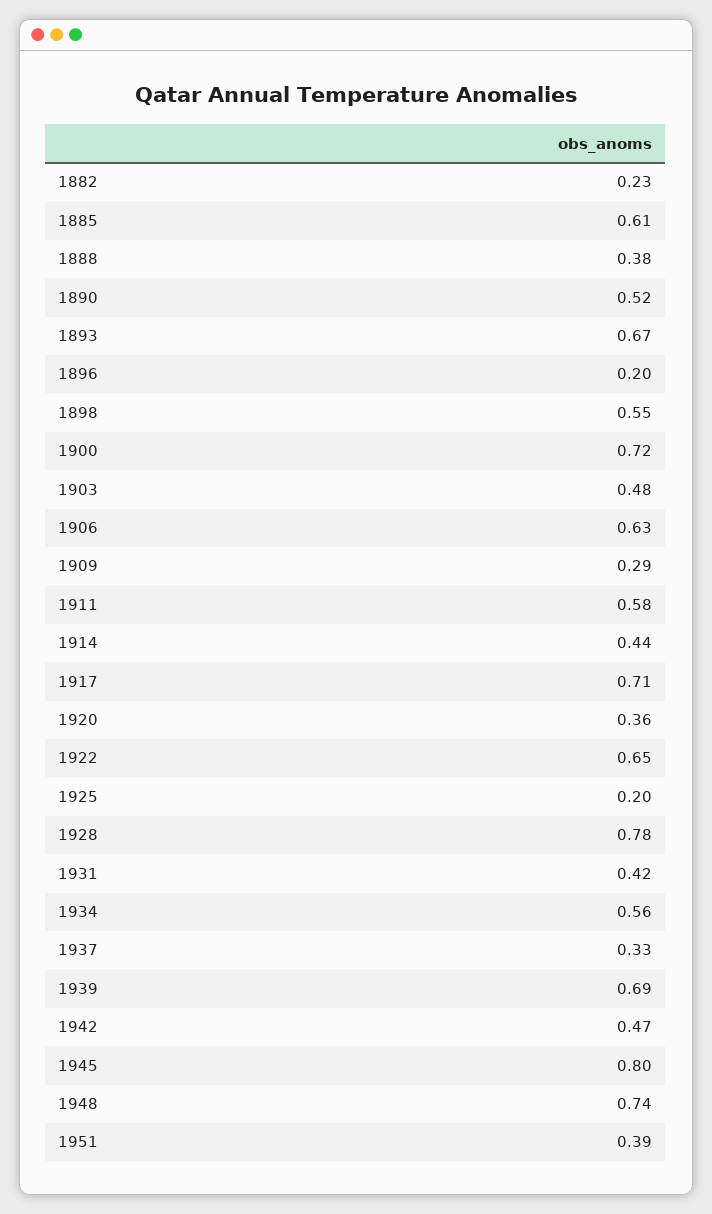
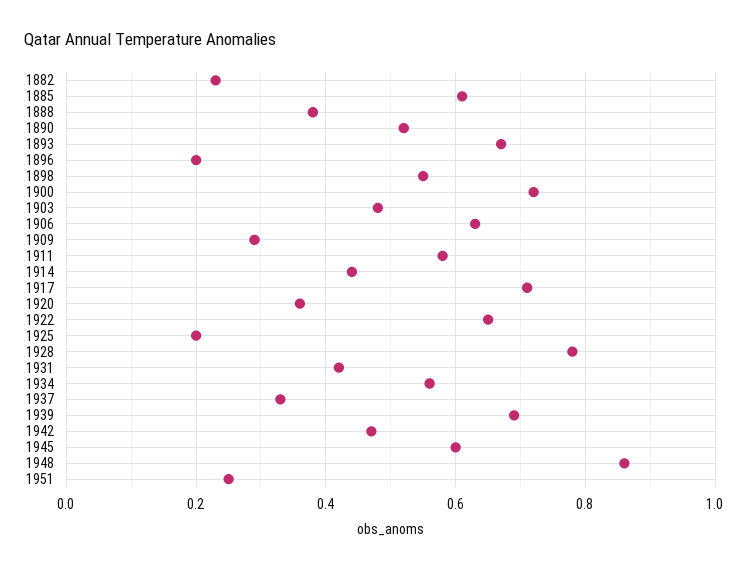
  {
    "1882": 0.23,
    "1885": 0.61,
    "1888": 0.38,
    "1890": 0.52,
    "1893": 0.67,
    "1896": 0.2,
    "1898": 0.55,
    "1900": 0.72,
    "1903": 0.48,
    "1906": 0.63,
    "1909": 0.29,
    "1911": 0.58,
    "1914": 0.44,
    "1917": 0.71,
    "1920": 0.36,
    "1922": 0.65,
    "1925": 0.2,
    "1928": 0.78,
    "1931": 0.42,
    "1934": 0.56,
    "1937": 0.33,
    "1939": 0.69,
    "1942": 0.47,
-   "1945": 0.8,
+   "1945": 0.6,
-   "1948": 0.74,
+   "1948": 0.85,
-   "1951": 0.39
+   "1951": 0.25
  }

